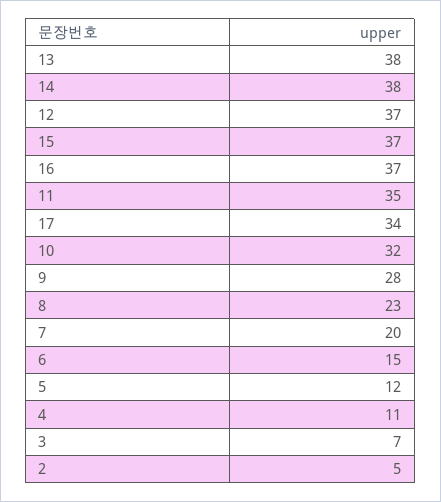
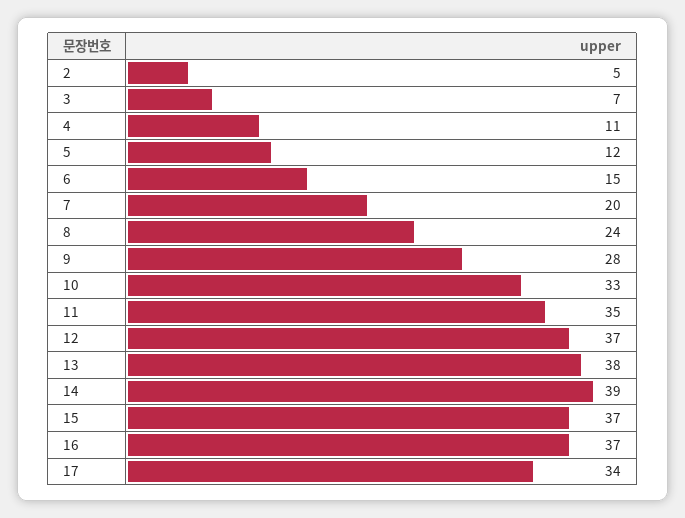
  {
    "13": 38,
-   "14": 38,
+   "14": 39,
    "12": 37,
    "15": 37,
    "16": 37,
    "11": 35,
    "17": 34,
-   "10": 32,
+   "10": 33,
    "9": 28,
-   "8": 23,
+   "8": 24,
    "7": 20,
    "6": 15,
    "5": 12,
    "4": 11,
    "3": 7,
    "2": 5
  }

